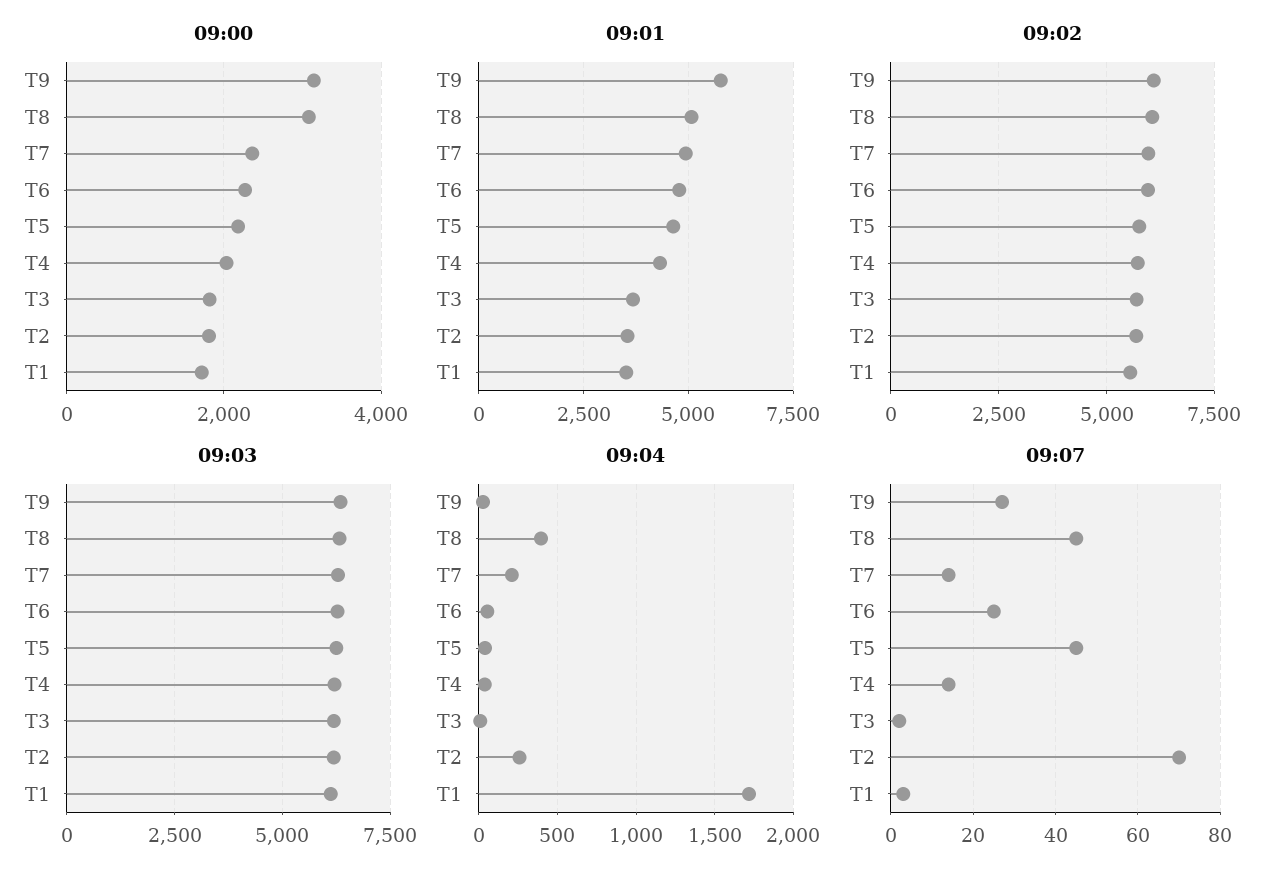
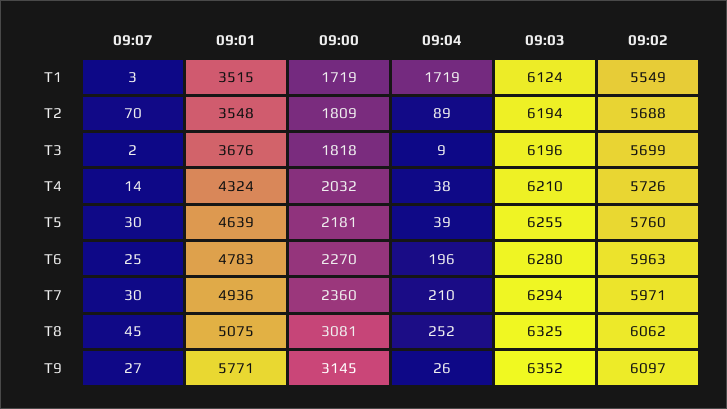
  {
    "09:00": {
      "T9": 3145,
      "T8": 3081,
      "T7": 2360,
      "T6": 2270,
      "T5": 2181,
      "T4": 2032,
      "T3": 1818,
      "T2": 1809,
      "T1": 1719
    },
    "09:01": {
      "T9": 5771,
      "T8": 5075,
      "T7": 4936,
      "T6": 4783,
      "T5": 4639,
      "T4": 4324,
      "T3": 3676,
      "T2": 3548,
      "T1": 3515
    },
    "09:02": {
      "T9": 6097,
      "T8": 6062,
      "T7": 5971,
      "T6": 5963,
      "T5": 5760,
      "T4": 5726,
      "T3": 5699,
      "T2": 5688,
      "T1": 5549
    },
    "09:03": {
      "T9": 6352,
      "T8": 6325,
      "T7": 6294,
      "T6": 6280,
      "T5": 6255,
      "T4": 6210,
      "T3": 6196,
      "T2": 6194,
      "T1": 6124
    },
    "09:04": {
      "T9": 26,
-     "T8": 400,
+     "T8": 252,
      "T7": 210,
-     "T6": 50,
+     "T6": 196,
      "T5": 39,
      "T4": 38,
      "T3": 9,
-     "T2": 250,
+     "T2": 89,
      "T1": 1719
    },
    "09:07": {
      "T9": 27,
      "T8": 45,
-     "T7": 15,
+     "T7": 30,
      "T6": 25,
-     "T5": 45,
+     "T5": 30,
      "T4": 14,
      "T3": 2,
      "T2": 70,
      "T1": 3
    }
  }

